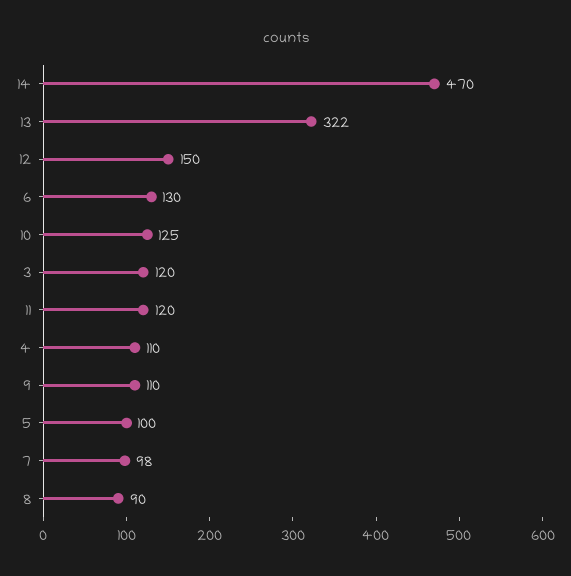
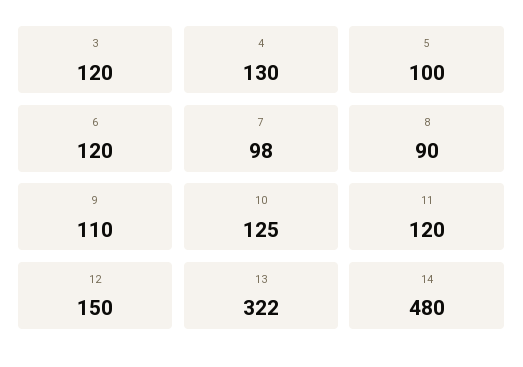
  {
-   "14": 470,
+   "14": 480,
    "13": 322,
    "12": 150,
-   "6": 130,
+   "6": 120,
    "10": 125,
    "3": 120,
    "11": 120,
-   "4": 110,
+   "4": 130,
    "9": 110,
    "5": 100,
    "7": 98,
    "8": 90
  }

